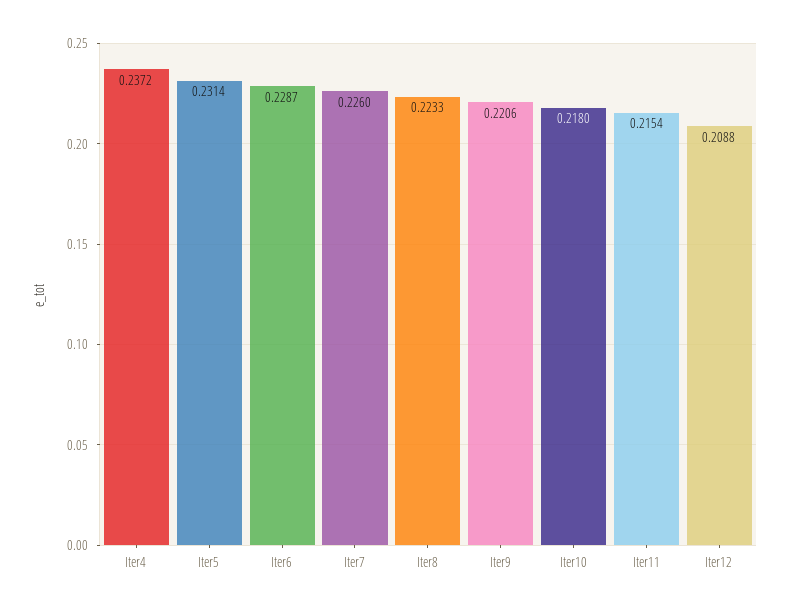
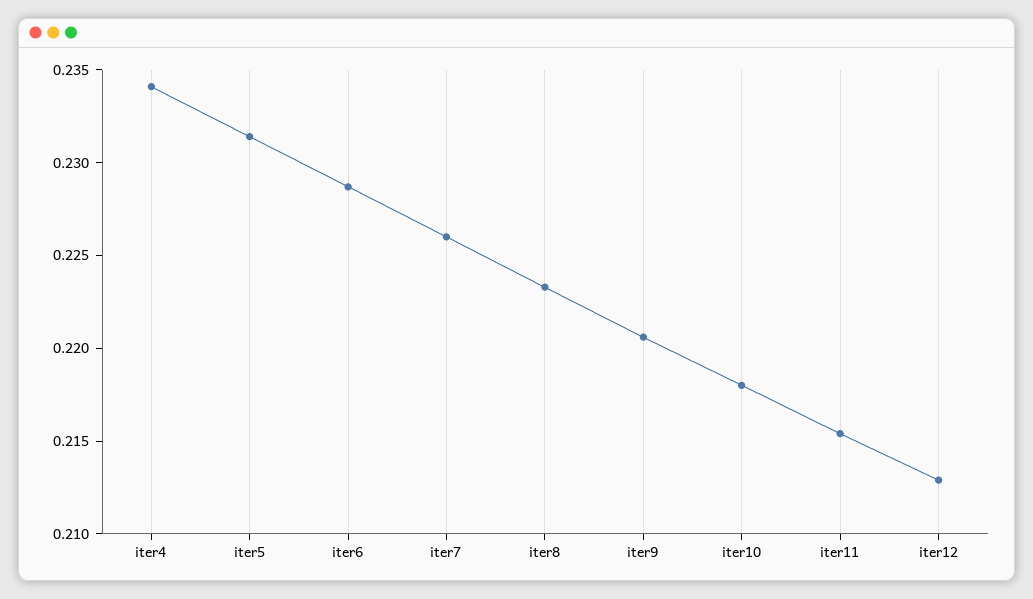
  {
-   "Iter4": 0.2372,
+   "Iter4": 0.234,
    "Iter5": 0.2314,
    "Iter6": 0.2287,
    "Iter7": 0.226,
    "Iter8": 0.2233,
    "Iter9": 0.2206,
    "Iter10": 0.218,
    "Iter11": 0.2154,
-   "Iter12": 0.2088
+   "Iter12": 0.213
  }

